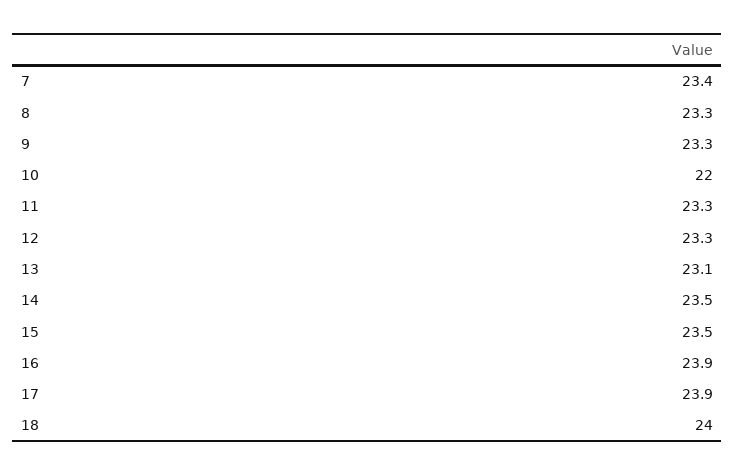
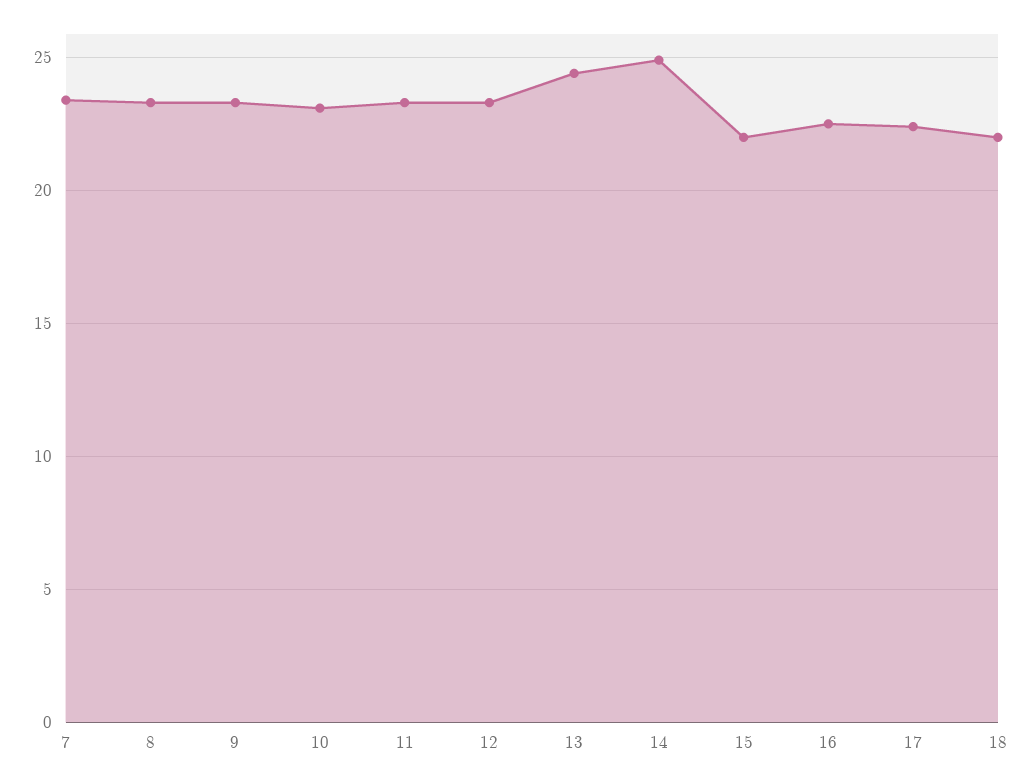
  {
    "7": 23.4,
    "8": 23.3,
    "9": 23.3,
-   "10": 22,
+   "10": 23,
    "11": 23.3,
    "12": 23.3,
-   "13": 23.1,
+   "13": 24.5,
-   "14": 23.5,
+   "14": 25,
-   "15": 23.5,
+   "15": 22,
-   "16": 23.9,
+   "16": 22.5,
-   "17": 23.9,
+   "17": 22.5,
-   "18": 24
+   "18": 22
  }

